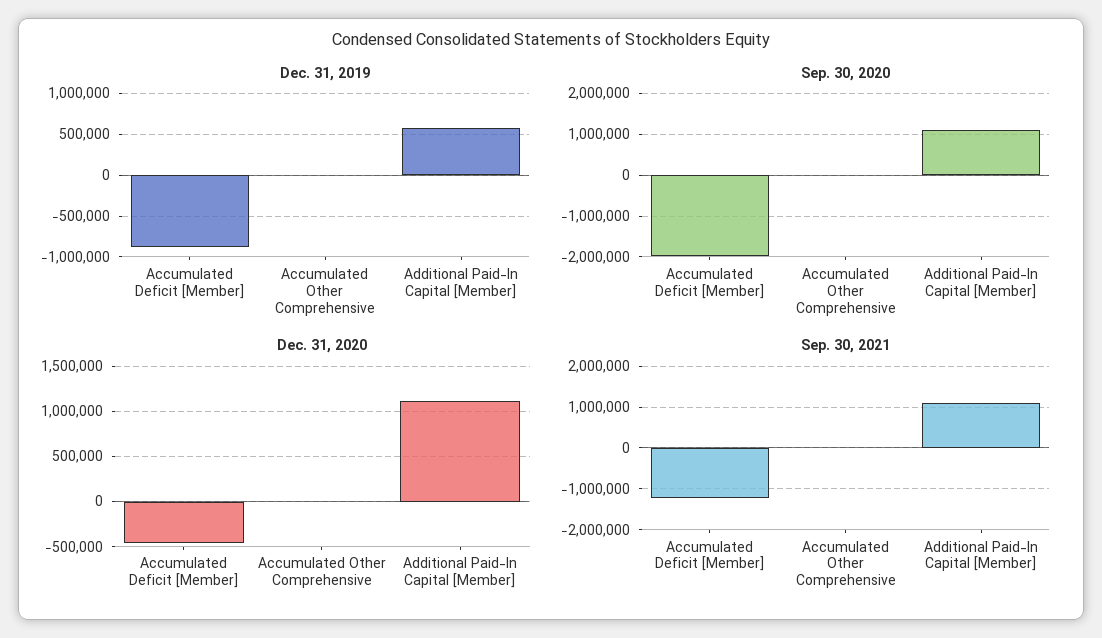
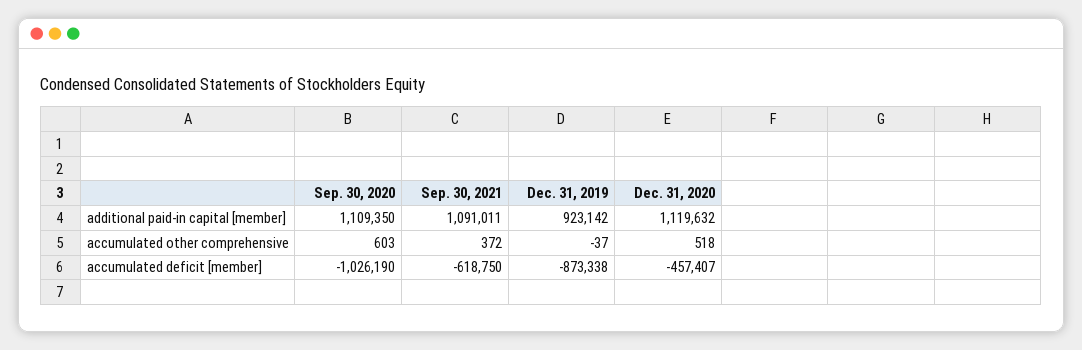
  {
    "Dec. 31, 2019": {
      "Accumulated Deficit [Member]": -873338,
      "Accumulated Other Comprehensive": -37,
-     "Additional Paid-In Capital [Member]": 600000
+     "Additional Paid-In Capital [Member]": 923142
    },
    "Sep. 30, 2020": {
-     "Accumulated Deficit [Member]": -2000000,
+     "Accumulated Deficit [Member]": -1026190,
      "Accumulated Other Comprehensive": 603,
      "Additional Paid-In Capital [Member]": 1109350
    },
    "Dec. 31, 2020": {
      "Accumulated Deficit [Member]": -457407,
      "Accumulated Other Comprehensive": 518,
      "Additional Paid-In Capital [Member]": 1119632
    },
    "Sep. 30, 2021": {
-     "Accumulated Deficit [Member]": -1200000,
+     "Accumulated Deficit [Member]": -618750,
      "Accumulated Other Comprehensive": 372,
      "Additional Paid-In Capital [Member]": 1091011
    }
  }

